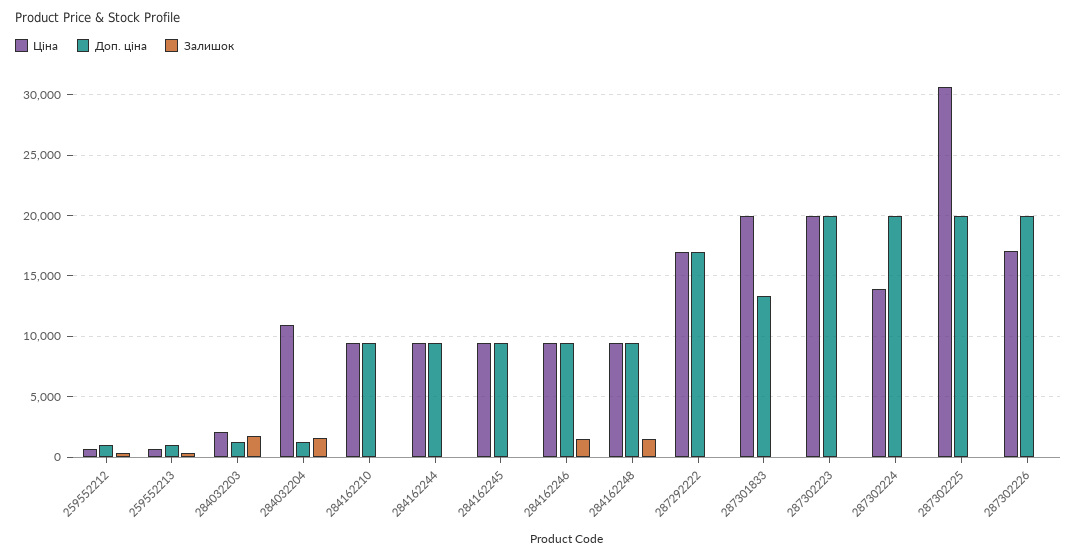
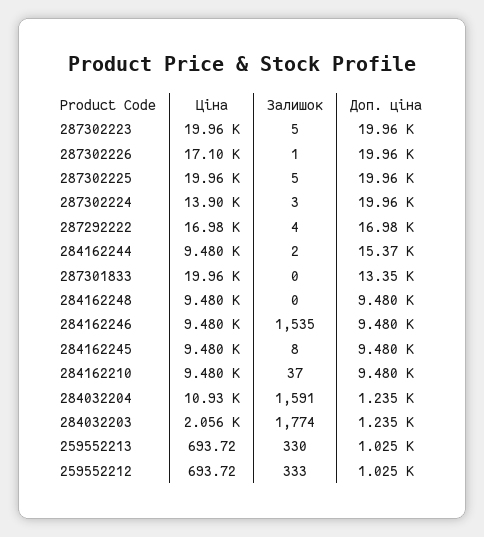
  {
    "Ціна": {
      "259552212": 693.72,
      "259552213": 693.72,
      "284032203": 2056,
      "284032204": 10930,
      "284162210": 9480,
      "284162244": 9480,
      "284162245": 9480,
      "284162246": 9480,
      "284162248": 9480,
      "287292222": 16980,
      "287301833": 19960,
      "287302223": 19960,
      "287302224": 13900,
-     "287302225": 30500,
+     "287302225": 19960,
      "287302226": 17100
    },
    "Доп. ціна": {
      "259552212": 1025,
      "259552213": 1025,
      "284032203": 1235,
      "284032204": 1235,
      "284162210": 9480,
-     "284162244": 9500,
+     "284162244": 15370,
      "284162245": 9480,
      "284162246": 9480,
      "284162248": 9480,
      "287292222": 16980,
      "287301833": 13350,
      "287302223": 19960,
      "287302224": 19960,
      "287302225": 19960,
      "287302226": 19960
    },
    "Залишок": {
      "259552212": 333,
      "259552213": 330,
      "284032203": 1774,
      "284032204": 1591,
      "284162210": 37,
      "284162244": 2,
      "284162245": 8,
      "284162246": 1535,
-     "284162248": 1500,
+     "284162248": 0,
      "287292222": 4,
      "287301833": 0,
      "287302223": 5,
      "287302224": 3,
      "287302225": 5,
      "287302226": 1
    }
  }

